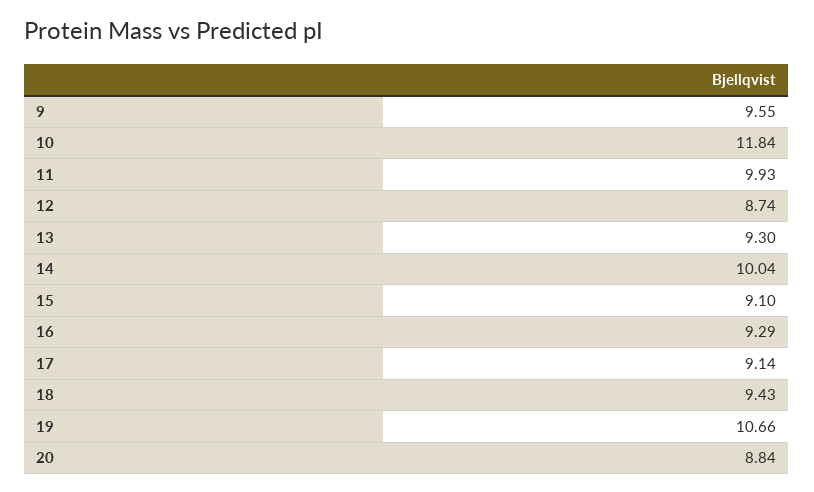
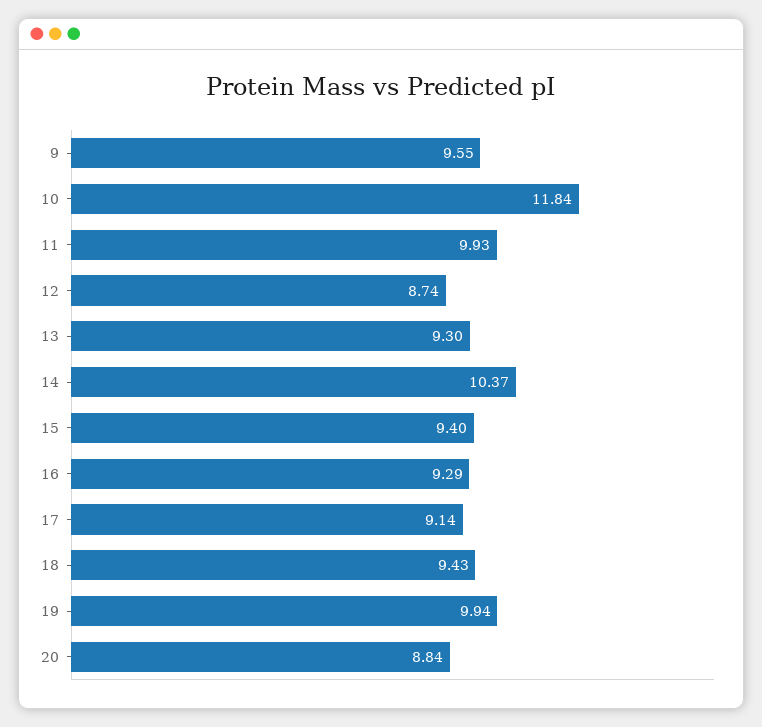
  {
    "9": 9.55,
    "10": 11.84,
    "11": 9.93,
    "12": 8.74,
    "13": 9.3,
-   "14": 10.04,
+   "14": 10.37,
-   "15": 9.1,
+   "15": 9.4,
    "16": 9.29,
    "17": 9.14,
    "18": 9.43,
-   "19": 10.66,
+   "19": 9.94,
    "20": 8.84
  }

